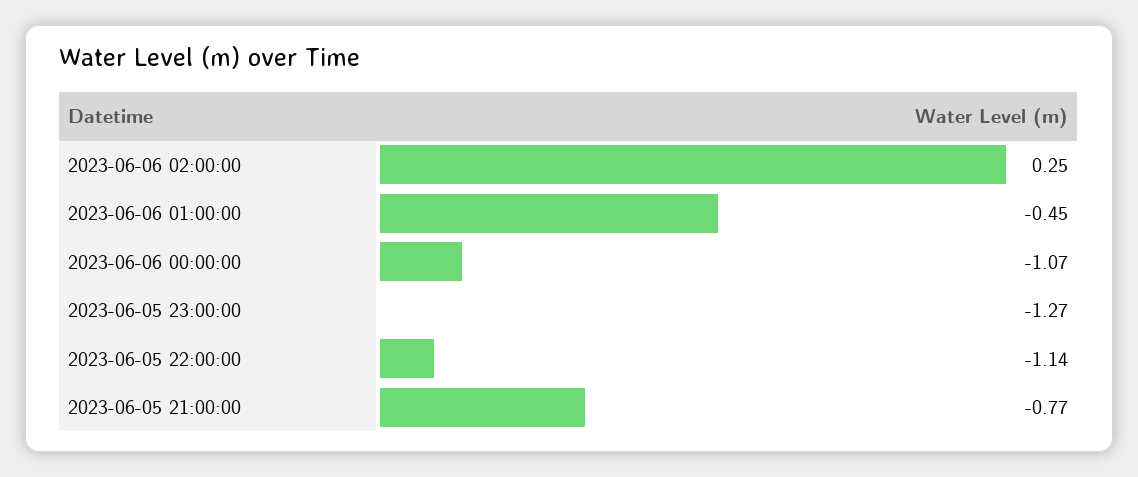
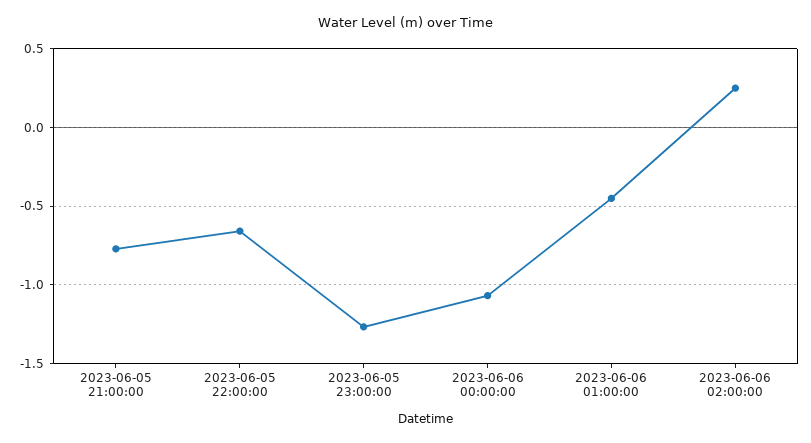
  {
    "2023-06-06 02:00:00": 0.25,
    "2023-06-06 01:00:00": -0.45,
    "2023-06-06 00:00:00": -1.07,
    "2023-06-05 23:00:00": -1.27,
-   "2023-06-05 22:00:00": -1.14,
+   "2023-06-05 22:00:00": -0.65,
    "2023-06-05 21:00:00": -0.77
  }

